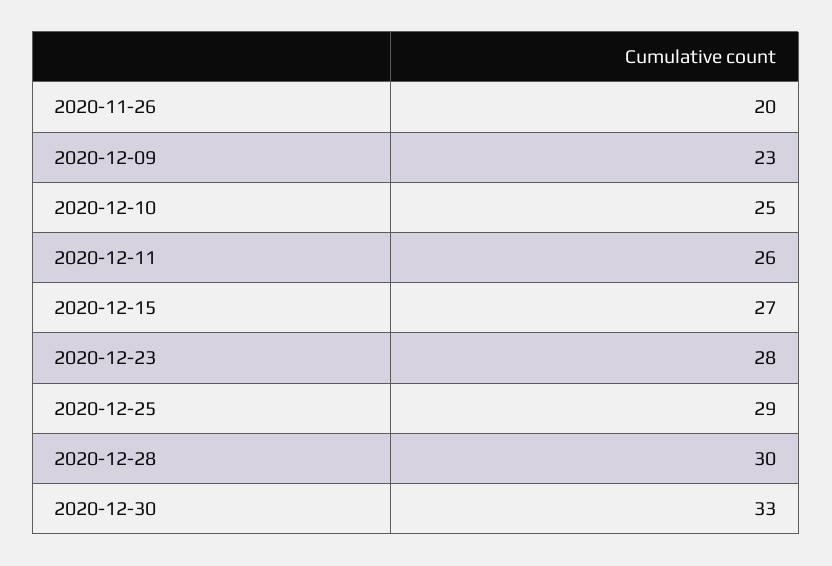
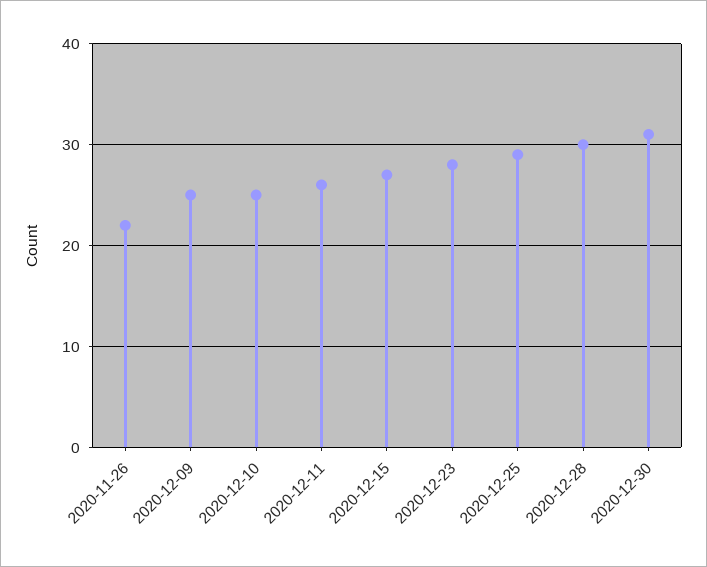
  {
-   "2020-11-26": 20,
+   "2020-11-26": 22,
-   "2020-12-09": 23,
+   "2020-12-09": 25,
    "2020-12-10": 25,
    "2020-12-11": 26,
    "2020-12-15": 27,
    "2020-12-23": 28,
    "2020-12-25": 29,
    "2020-12-28": 30,
-   "2020-12-30": 33
+   "2020-12-30": 31
  }

